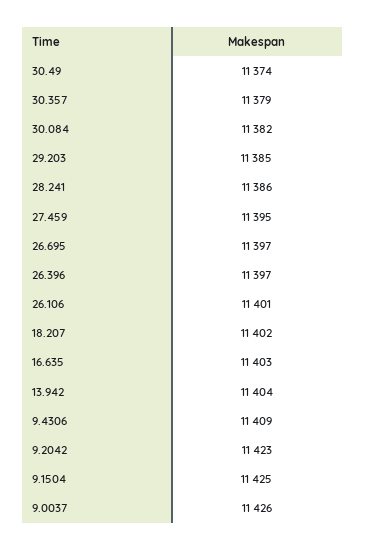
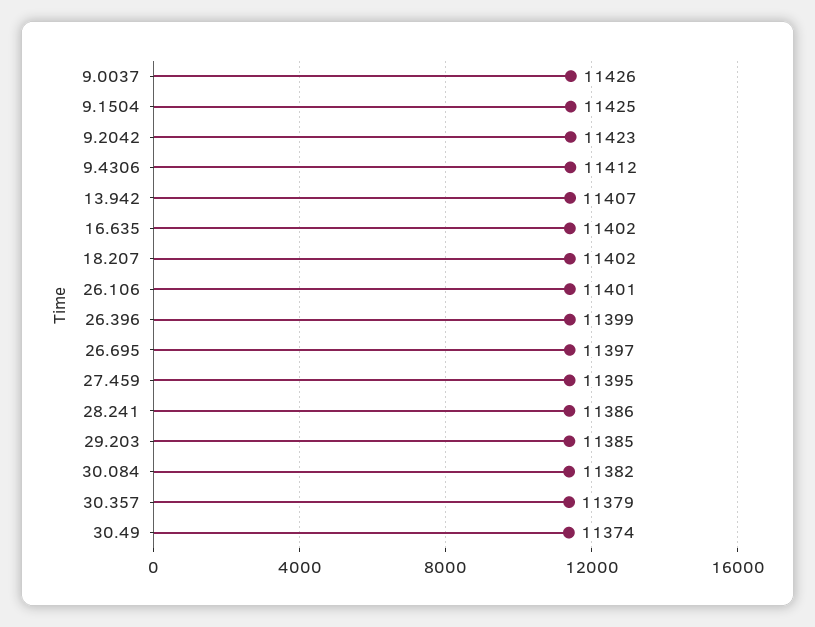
  {
    "30.49": 11374,
    "30.357": 11379,
    "30.084": 11382,
    "29.203": 11385,
    "28.241": 11386,
    "27.459": 11395,
    "26.695": 11397,
-   "26.396": 11397,
+   "26.396": 11399,
    "26.106": 11401,
    "18.207": 11402,
-   "16.635": 11403,
+   "16.635": 11402,
-   "13.942": 11404,
+   "13.942": 11407,
-   "9.4306": 11409,
+   "9.4306": 11412,
    "9.2042": 11423,
    "9.1504": 11425,
    "9.0037": 11426
  }

